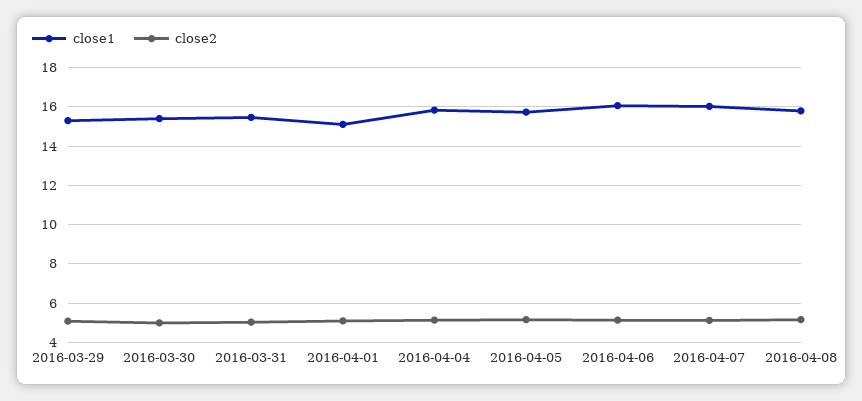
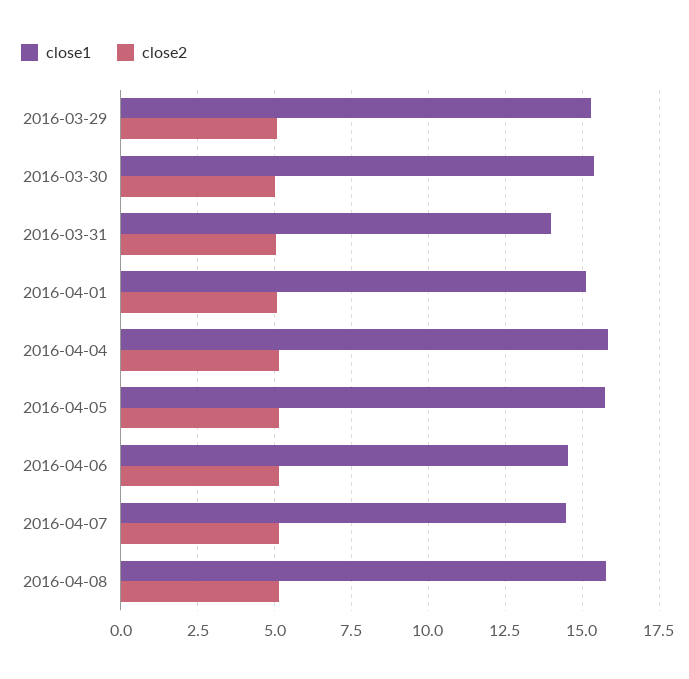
  {
    "close1": {
      "2016-03-29": 15.25,
      "2016-03-30": 15.5,
-     "2016-03-31": 15.5,
+     "2016-03-31": 14,
      "2016-04-01": 15,
      "2016-04-04": 15.75,
      "2016-04-05": 15.75,
-     "2016-04-06": 16,
+     "2016-04-06": 14.5,
-     "2016-04-07": 16,
+     "2016-04-07": 14.5,
      "2016-04-08": 15.75
    },
    "close2": {
      "2016-03-29": 5,
      "2016-03-30": 5,
      "2016-03-31": 5,
      "2016-04-01": 5,
      "2016-04-04": 5.25,
      "2016-04-05": 5.25,
      "2016-04-06": 5.25,
      "2016-04-07": 5.25,
      "2016-04-08": 5.25
    }
  }

